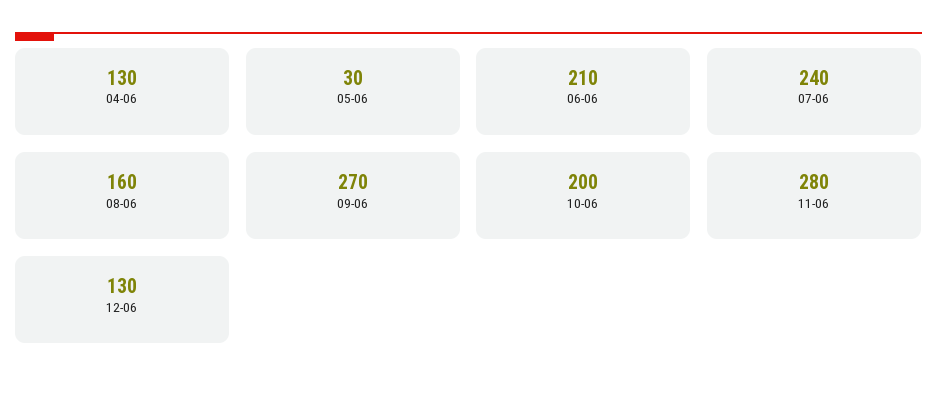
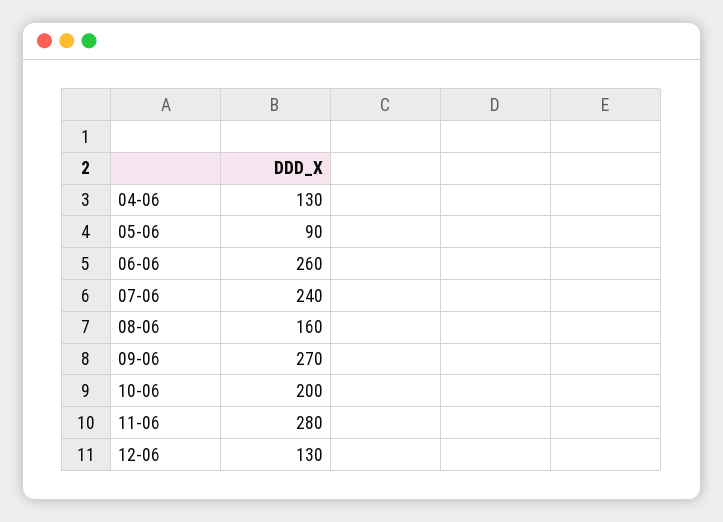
  {
    "04-06": 130,
-   "05-06": 30,
+   "05-06": 90,
-   "06-06": 210,
+   "06-06": 260,
    "07-06": 240,
    "08-06": 160,
    "09-06": 270,
    "10-06": 200,
    "11-06": 280,
    "12-06": 130
  }

